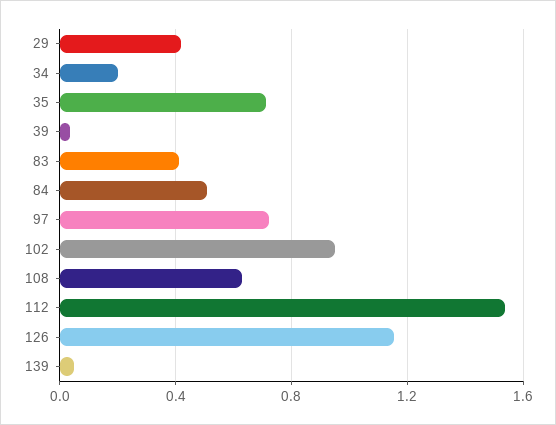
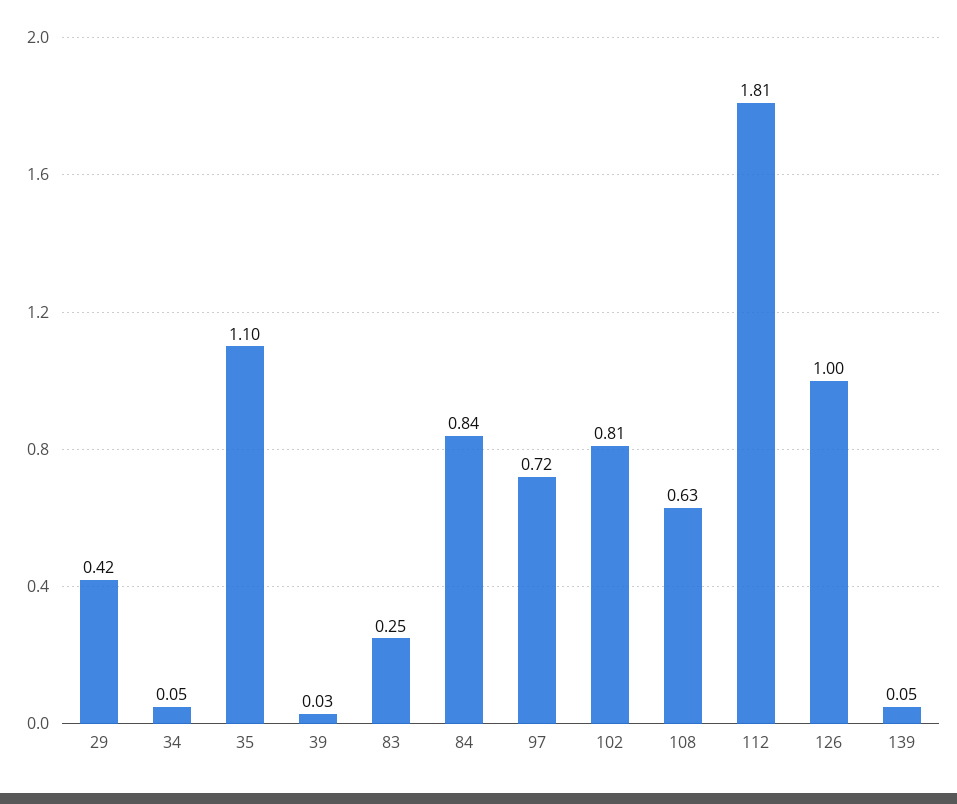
  {
    "29": 0.42,
-   "34": 0.2,
+   "34": 0.05,
-   "35": 0.7,
+   "35": 1.1,
    "39": 0.03,
-   "83": 0.4,
+   "83": 0.25,
-   "84": 0.5,
+   "84": 0.84,
    "97": 0.72,
-   "102": 0.95,
+   "102": 0.81,
    "108": 0.63,
-   "112": 1.55,
+   "112": 1.81,
-   "126": 1.15,
+   "126": 1,
    "139": 0.05
  }

